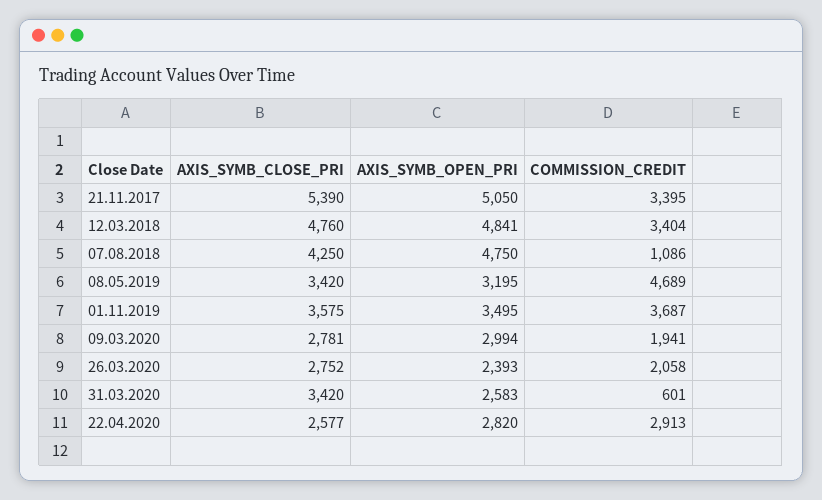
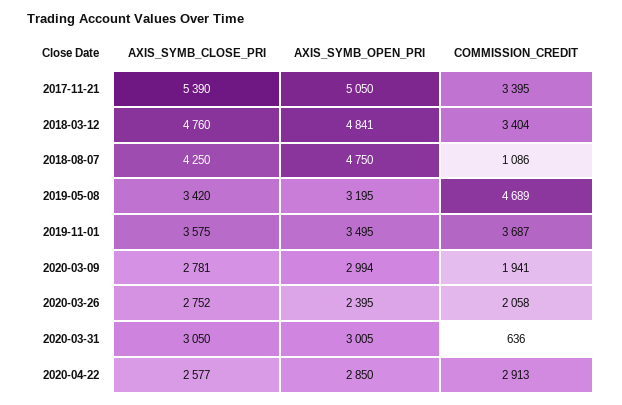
  {
    "AXIS_SYMB_CLOSE_PRI": {
      "21.11.2017": 5390,
      "12.03.2018": 4760,
      "07.08.2018": 4250,
      "08.05.2019": 3420,
      "01.11.2019": 3575,
      "09.03.2020": 2781,
      "26.03.2020": 2752,
-     "31.03.2020": 3420,
+     "31.03.2020": 3050,
      "22.04.2020": 2577
    },
    "AXIS_SYMB_OPEN_PRI": {
      "21.11.2017": 5050,
      "12.03.2018": 4841,
      "07.08.2018": 4750,
      "08.05.2019": 3195,
      "01.11.2019": 3495,
      "09.03.2020": 2994,
-     "26.03.2020": 2393,
+     "26.03.2020": 2395,
-     "31.03.2020": 2583,
+     "31.03.2020": 3005,
-     "22.04.2020": 2820
+     "22.04.2020": 2850
    },
    "COMMISSION_CREDIT": {
      "21.11.2017": 3395,
      "12.03.2018": 3404,
      "07.08.2018": 1086,
      "08.05.2019": 4689,
      "01.11.2019": 3687,
      "09.03.2020": 1941,
      "26.03.2020": 2058,
-     "31.03.2020": 601,
+     "31.03.2020": 636,
      "22.04.2020": 2913
    }
  }

